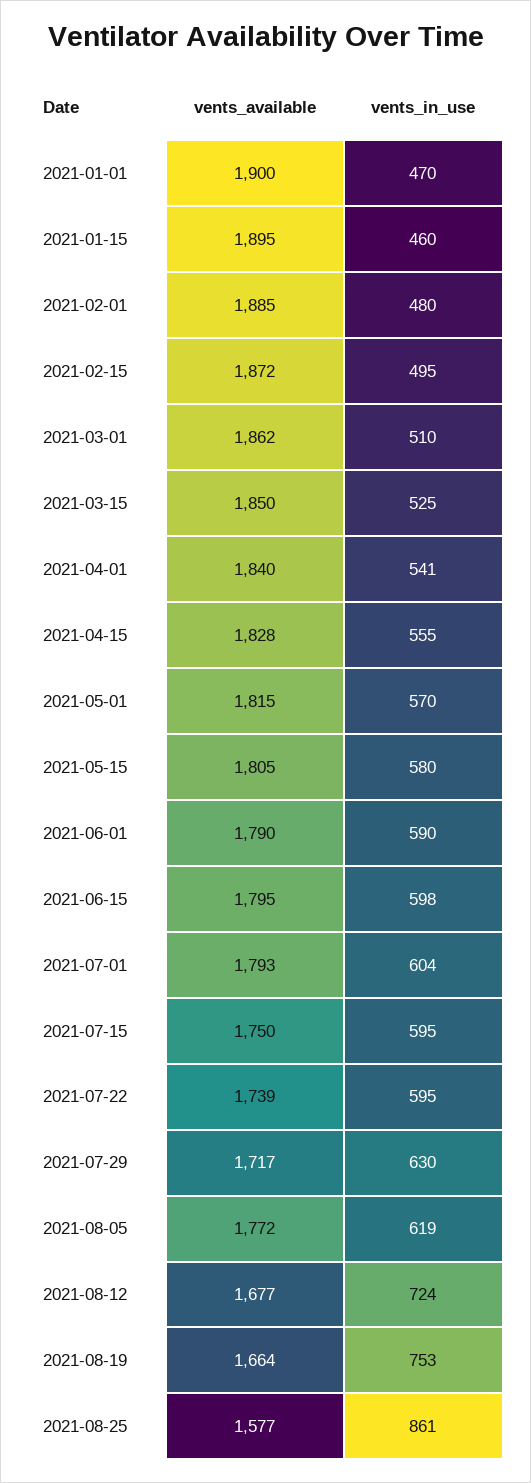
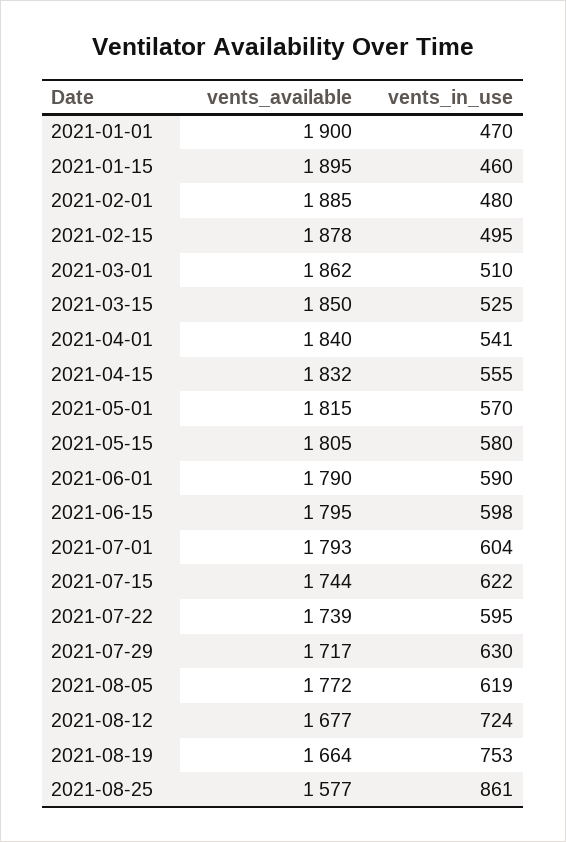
  {
    "vents_available": {
      "2021-01-01": 1900,
      "2021-01-15": 1895,
      "2021-02-01": 1885,
-     "2021-02-15": 1872,
+     "2021-02-15": 1878,
      "2021-03-01": 1862,
      "2021-03-15": 1850,
      "2021-04-01": 1840,
-     "2021-04-15": 1828,
+     "2021-04-15": 1832,
      "2021-05-01": 1815,
      "2021-05-15": 1805,
      "2021-06-01": 1790,
      "2021-06-15": 1795,
      "2021-07-01": 1793,
-     "2021-07-15": 1750,
+     "2021-07-15": 1744,
      "2021-07-22": 1739,
      "2021-07-29": 1717,
      "2021-08-05": 1772,
      "2021-08-12": 1677,
      "2021-08-19": 1664,
      "2021-08-25": 1577
    },
    "vents_in_use": {
      "2021-01-01": 470,
      "2021-01-15": 460,
      "2021-02-01": 480,
      "2021-02-15": 495,
      "2021-03-01": 510,
      "2021-03-15": 525,
      "2021-04-01": 541,
      "2021-04-15": 555,
      "2021-05-01": 570,
      "2021-05-15": 580,
      "2021-06-01": 590,
      "2021-06-15": 598,
      "2021-07-01": 604,
-     "2021-07-15": 595,
+     "2021-07-15": 622,
      "2021-07-22": 595,
      "2021-07-29": 630,
      "2021-08-05": 619,
      "2021-08-12": 724,
      "2021-08-19": 753,
      "2021-08-25": 861
    }
  }

